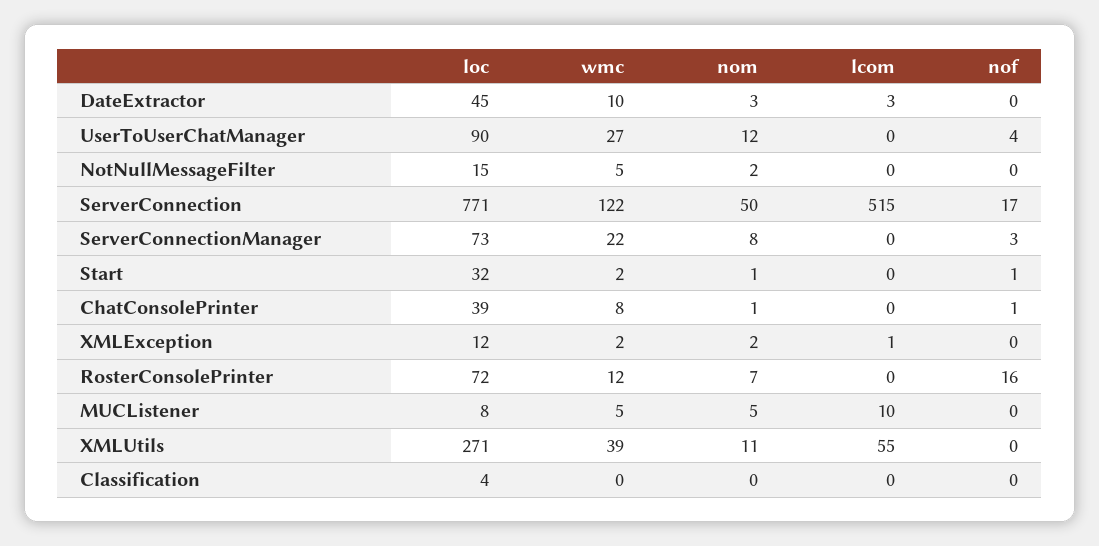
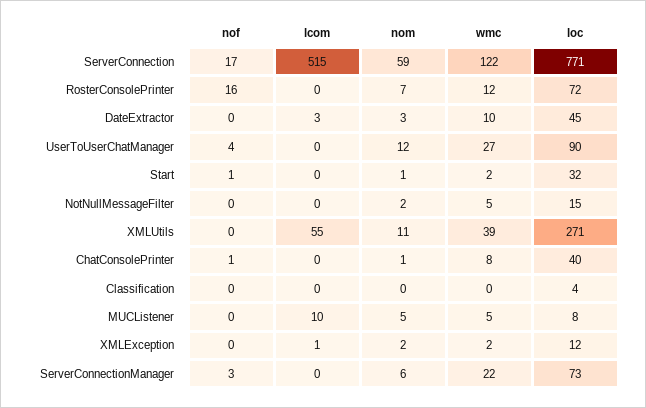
  {
    "loc": {
      "DateExtractor": 45,
      "UserToUserChatManager": 90,
      "NotNullMessageFilter": 15,
      "ServerConnection": 771,
      "ServerConnectionManager": 73,
      "Start": 32,
-     "ChatConsolePrinter": 39,
+     "ChatConsolePrinter": 40,
      "XMLException": 12,
      "RosterConsolePrinter": 72,
      "MUCListener": 8,
      "XMLUtils": 271,
      "Classification": 4
    },
    "wmc": {
      "DateExtractor": 10,
      "UserToUserChatManager": 27,
      "NotNullMessageFilter": 5,
      "ServerConnection": 122,
      "ServerConnectionManager": 22,
      "Start": 2,
      "ChatConsolePrinter": 8,
      "XMLException": 2,
      "RosterConsolePrinter": 12,
      "MUCListener": 5,
      "XMLUtils": 39,
      "Classification": 0
    },
    "nom": {
      "DateExtractor": 3,
      "UserToUserChatManager": 12,
      "NotNullMessageFilter": 2,
-     "ServerConnection": 50,
+     "ServerConnection": 59,
-     "ServerConnectionManager": 8,
+     "ServerConnectionManager": 6,
      "Start": 1,
      "ChatConsolePrinter": 1,
      "XMLException": 2,
      "RosterConsolePrinter": 7,
      "MUCListener": 5,
      "XMLUtils": 11,
      "Classification": 0
    },
    "lcom": {
      "DateExtractor": 3,
      "UserToUserChatManager": 0,
      "NotNullMessageFilter": 0,
      "ServerConnection": 515,
      "ServerConnectionManager": 0,
      "Start": 0,
      "ChatConsolePrinter": 0,
      "XMLException": 1,
      "RosterConsolePrinter": 0,
      "MUCListener": 10,
      "XMLUtils": 55,
      "Classification": 0
    },
    "nof": {
      "DateExtractor": 0,
      "UserToUserChatManager": 4,
      "NotNullMessageFilter": 0,
      "ServerConnection": 17,
      "ServerConnectionManager": 3,
      "Start": 1,
      "ChatConsolePrinter": 1,
      "XMLException": 0,
      "RosterConsolePrinter": 16,
      "MUCListener": 0,
      "XMLUtils": 0,
      "Classification": 0
    }
  }

